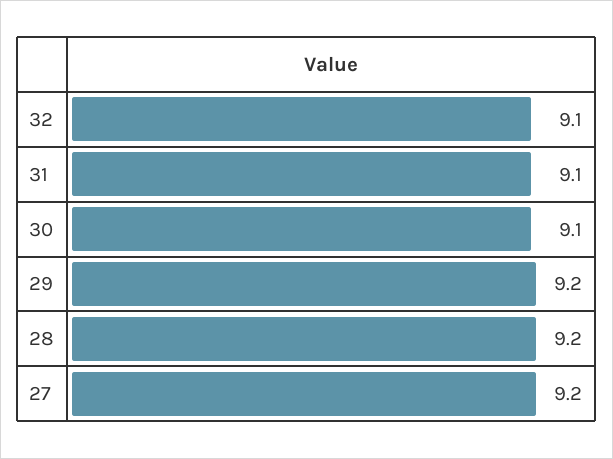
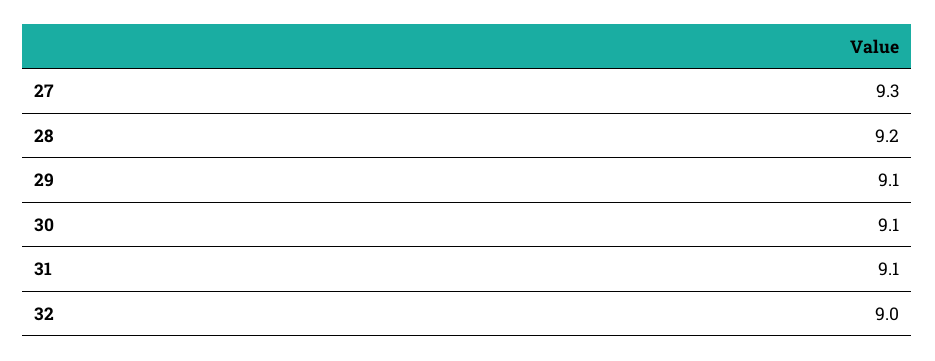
  {
-   "32": 9.1,
+   "32": 9,
    "31": 9.1,
    "30": 9.1,
-   "29": 9.2,
+   "29": 9.1,
    "28": 9.2,
-   "27": 9.2
+   "27": 9.3
  }

